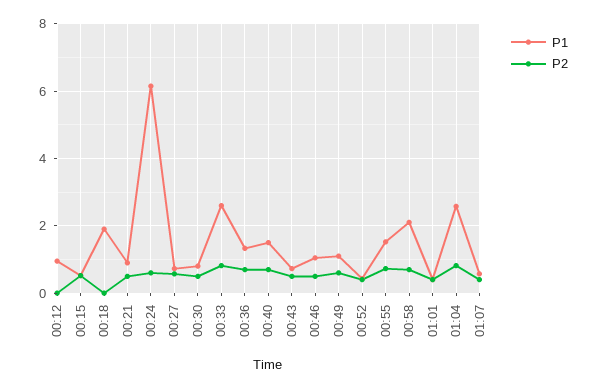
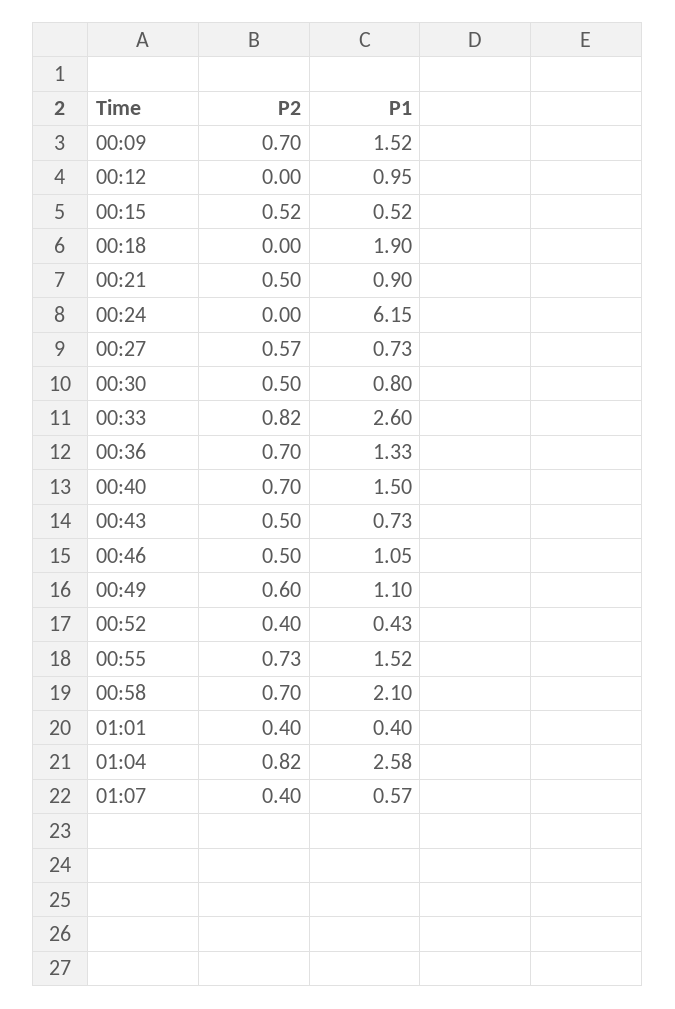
  {
    "P1": {
      "00:12": 0.95,
      "00:15": 0.52,
      "00:18": 1.9,
      "00:21": 0.9,
      "00:24": 6.15,
      "00:27": 0.73,
      "00:30": 0.8,
      "00:33": 2.6,
      "00:36": 1.33,
      "00:40": 1.5,
      "00:43": 0.73,
      "00:46": 1.05,
      "00:49": 1.1,
      "00:52": 0.43,
      "00:55": 1.52,
      "00:58": 2.1,
      "01:01": 0.4,
      "01:04": 2.58,
-     "01:07": 0.57
+     "01:07": 0.57,
+     "00:09": 1.52
    },
    "P2": {
      "00:12": 0,
      "00:15": 0.52,
      "00:18": 0,
      "00:21": 0.5,
-     "00:24": 0.6,
+     "00:24": 0,
      "00:27": 0.57,
      "00:30": 0.5,
      "00:33": 0.82,
      "00:36": 0.7,
      "00:40": 0.7,
      "00:43": 0.5,
      "00:46": 0.5,
      "00:49": 0.6,
      "00:52": 0.4,
      "00:55": 0.73,
      "00:58": 0.7,
      "01:01": 0.4,
      "01:04": 0.82,
-     "01:07": 0.4
+     "01:07": 0.4,
+     "00:09": 0.7
    }
  }

